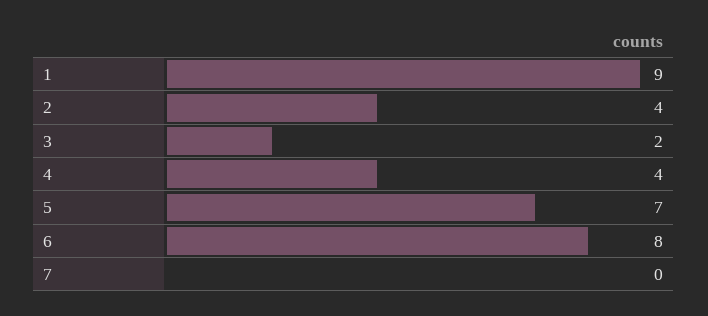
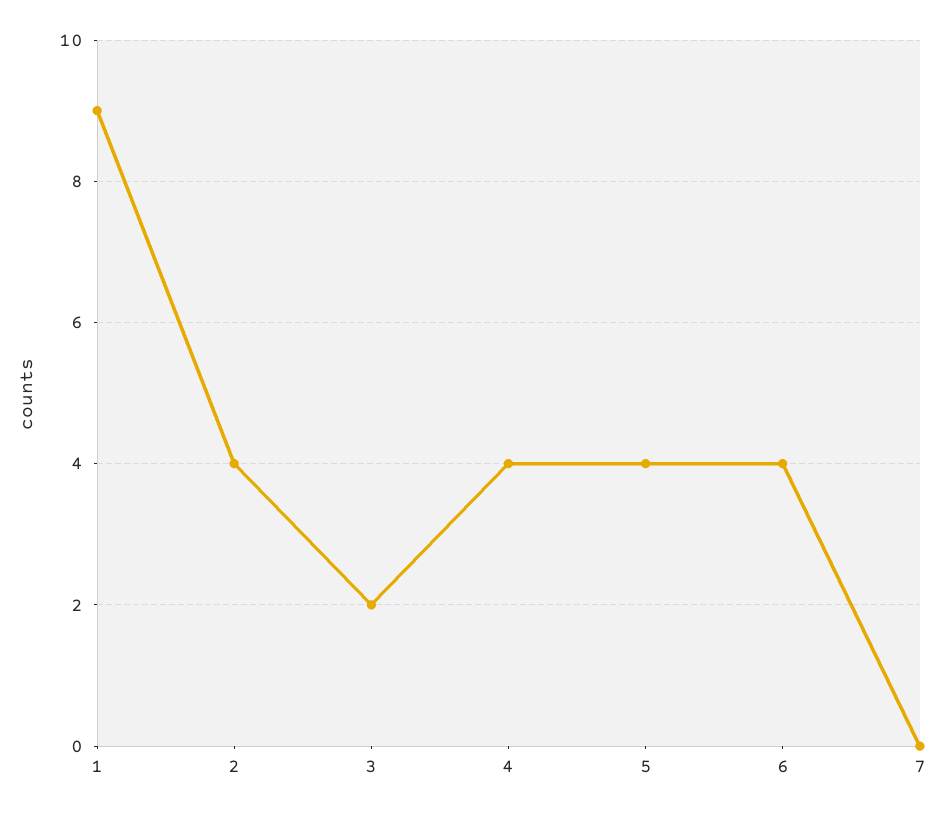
  {
    "1": 9,
    "2": 4,
    "3": 2,
    "4": 4,
-   "5": 7,
+   "5": 4,
-   "6": 8,
+   "6": 4,
    "7": 0
  }

